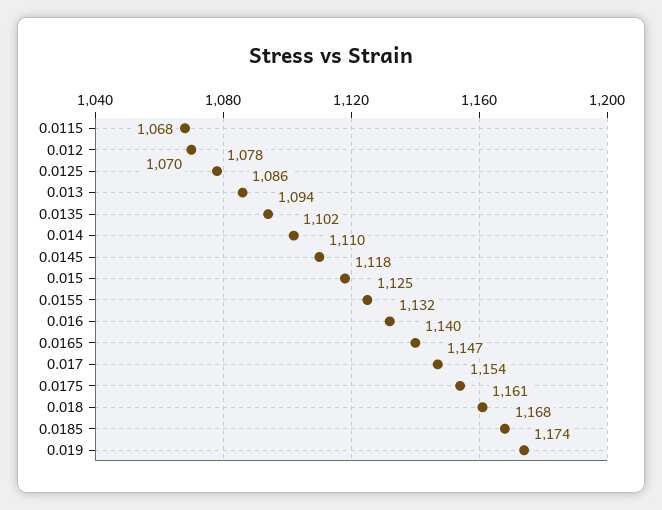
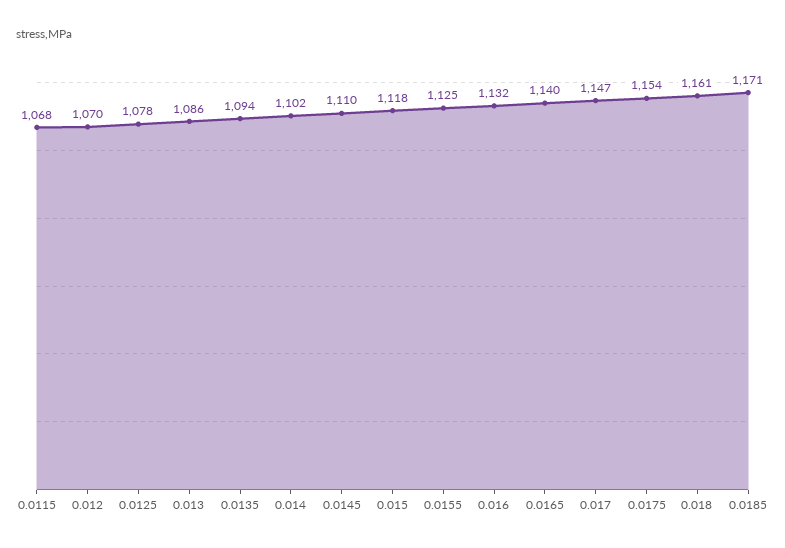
  {
    "0.0115": 1068,
    "0.012": 1070,
    "0.0125": 1078,
    "0.013": 1086,
    "0.0135": 1094,
    "0.014": 1102,
    "0.0145": 1110,
    "0.015": 1118,
    "0.0155": 1125,
    "0.016": 1132,
    "0.0165": 1140,
    "0.017": 1147,
    "0.0175": 1154,
    "0.018": 1161,
-   "0.0185": 1168,
+   "0.0185": 1171
-   "0.019": 1174
  }

